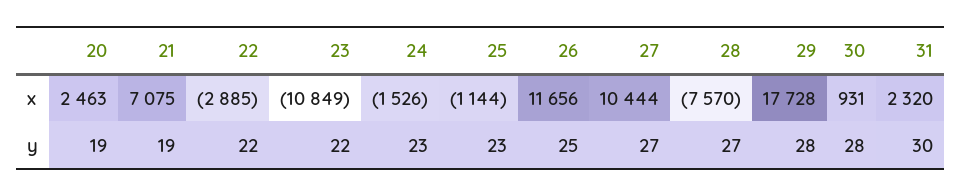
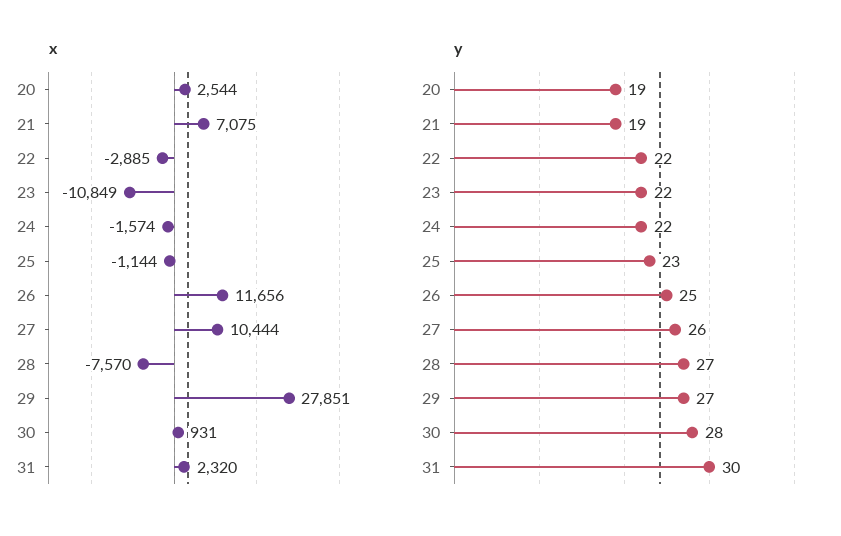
  {
    "x": {
-     "20": 2463,
+     "20": 2544,
      "21": 7075,
      "22": -2885,
      "23": -10849,
-     "24": -1526,
+     "24": -1574,
      "25": -1144,
      "26": 11656,
      "27": 10444,
      "28": -7570,
-     "29": 17728,
+     "29": 27851,
      "30": 931,
      "31": 2320
    },
    "y": {
      "20": 19,
      "21": 19,
      "22": 22,
      "23": 22,
-     "24": 23,
+     "24": 22,
      "25": 23,
      "26": 25,
-     "27": 27,
+     "27": 26,
      "28": 27,
-     "29": 28,
+     "29": 27,
      "30": 28,
      "31": 30
    }
  }

